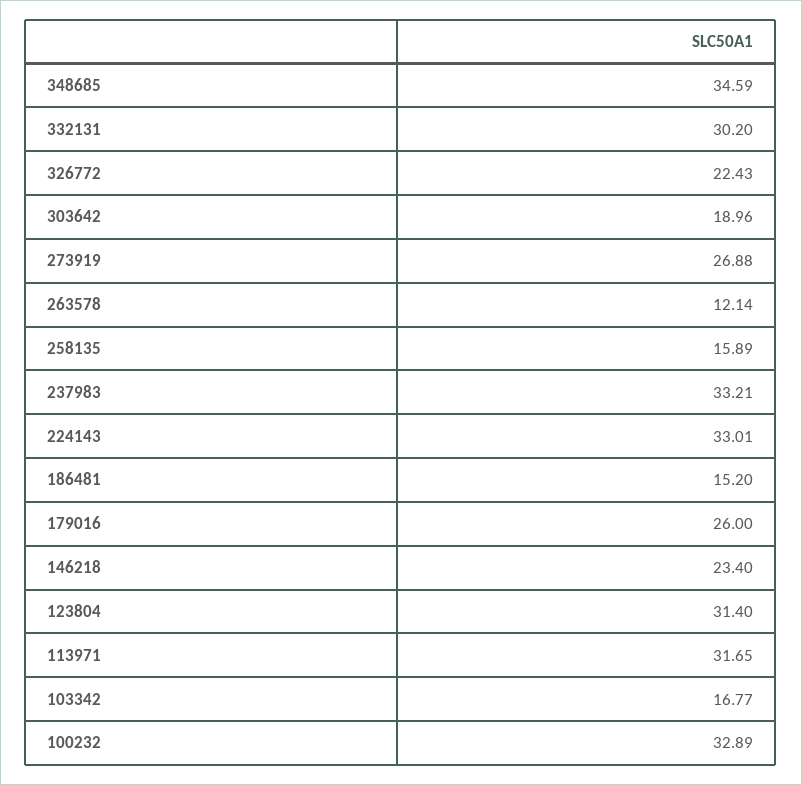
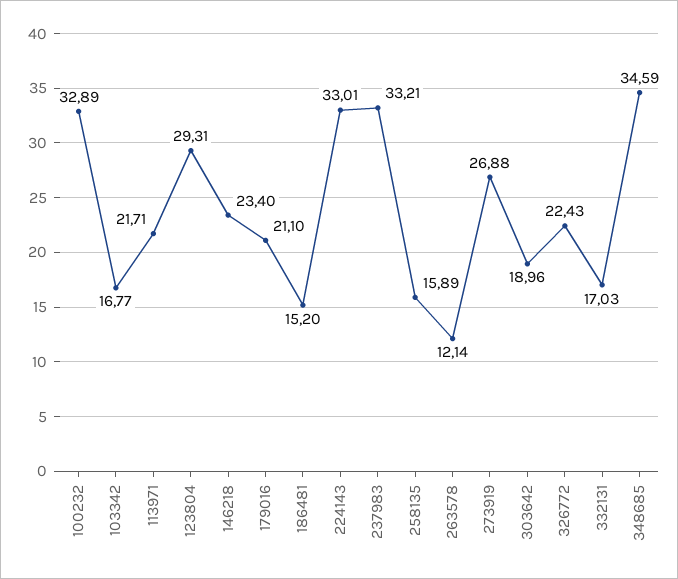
  {
    "348685": 34.59,
-   "332131": 30.2,
+   "332131": 17.03,
    "326772": 22.43,
    "303642": 18.96,
    "273919": 26.88,
    "263578": 12.14,
    "258135": 15.89,
    "237983": 33.21,
    "224143": 33.01,
    "186481": 15.2,
-   "179016": 26,
+   "179016": 21.1,
    "146218": 23.4,
-   "123804": 31.4,
+   "123804": 29.31,
-   "113971": 31.65,
+   "113971": 21.71,
    "103342": 16.77,
    "100232": 32.89
  }

